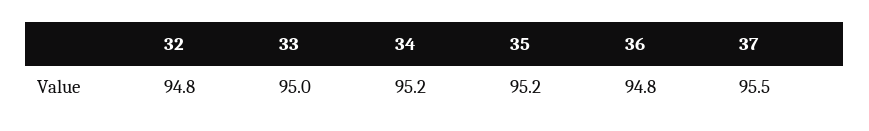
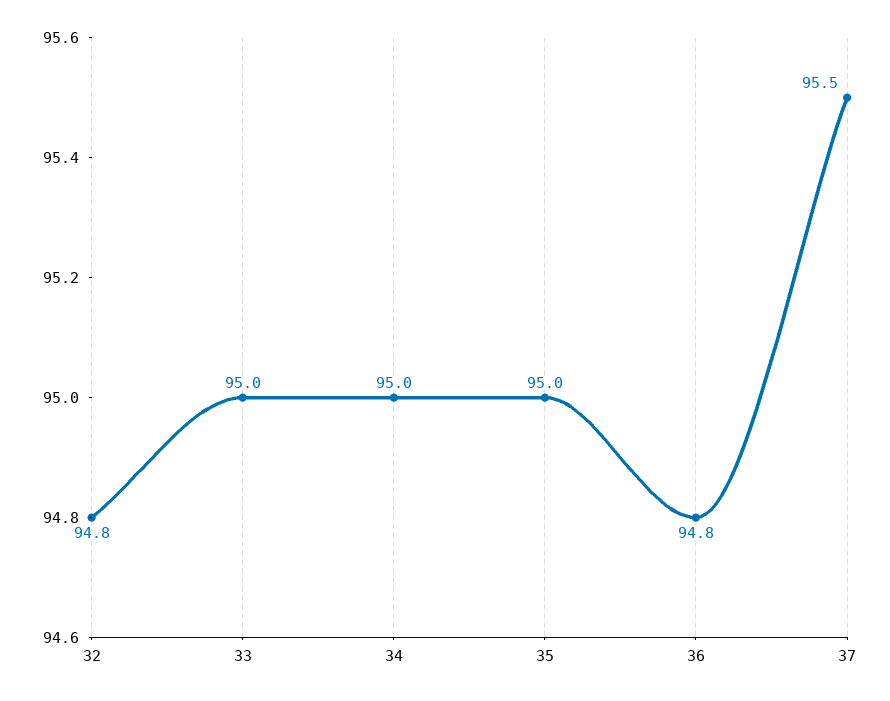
  {
    "32": 94.8,
    "33": 95,
-   "34": 95.2,
+   "34": 95,
-   "35": 95.2,
+   "35": 95,
    "36": 94.8,
    "37": 95.5
  }

